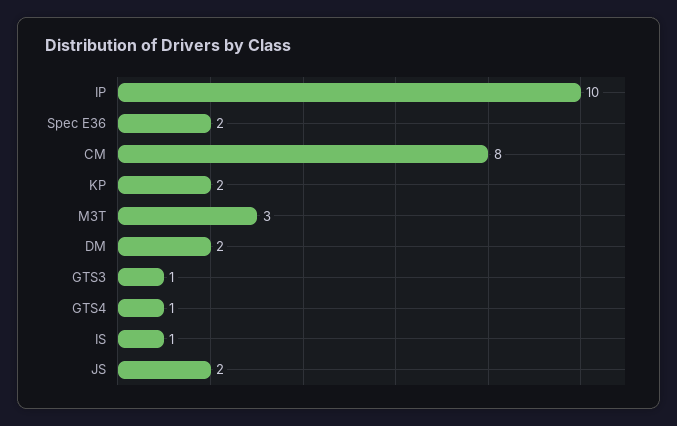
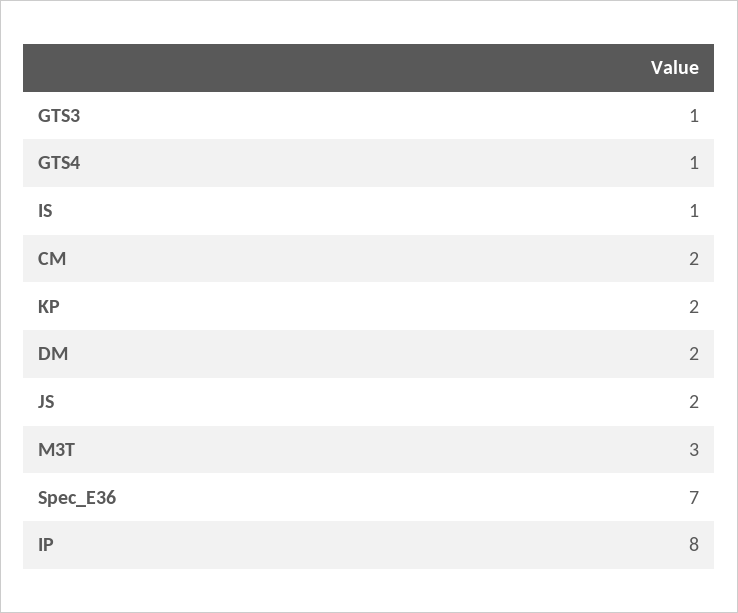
  {
-   "IP": 10,
+   "IP": 8,
-   "Spec E36": 2,
+   "Spec E36": 7,
-   "CM": 8,
+   "CM": 2,
    "KP": 2,
    "M3T": 3,
    "DM": 2,
    "GTS3": 1,
    "GTS4": 1,
    "IS": 1,
    "JS": 2
  }

